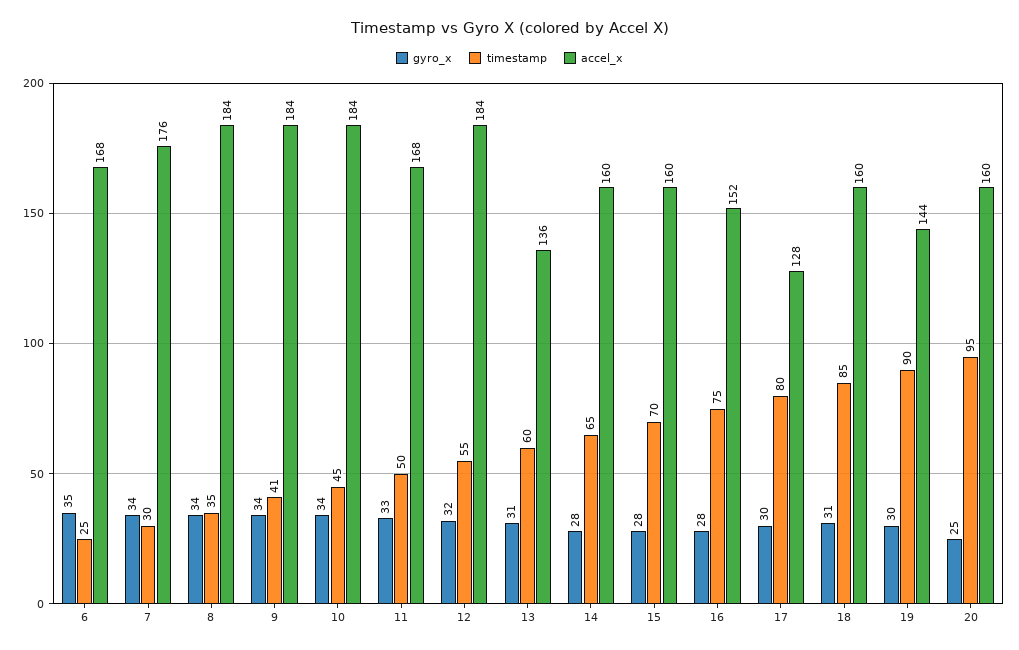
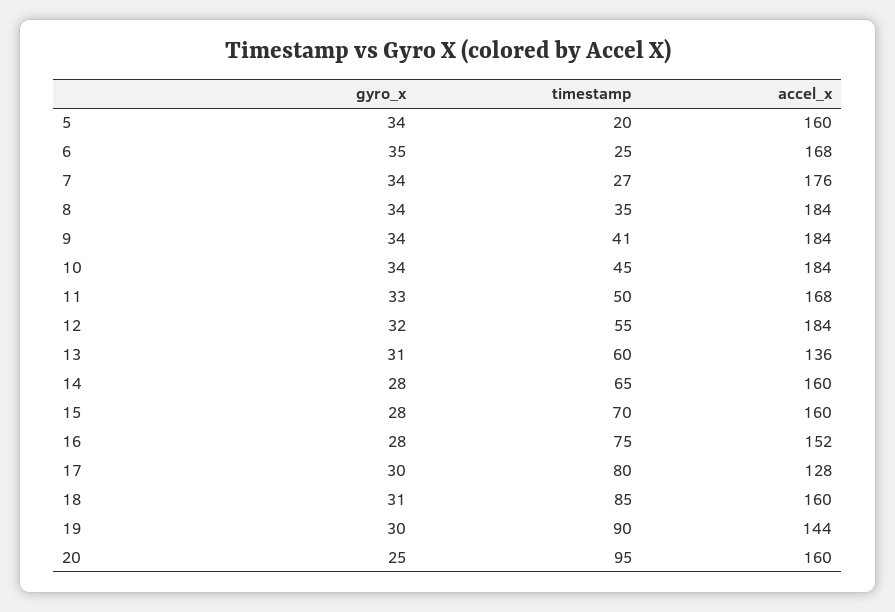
  {
    "gyro_x": {
      "6": 35,
      "7": 34,
      "8": 34,
      "9": 34,
      "10": 34,
      "11": 33,
      "12": 32,
      "13": 31,
      "14": 28,
      "15": 28,
      "16": 28,
      "17": 30,
      "18": 31,
      "19": 30,
-     "20": 25
+     "20": 25,
+     "5": 34
    },
    "timestamp": {
      "6": 25,
-     "7": 30,
+     "7": 27,
      "8": 35,
      "9": 41,
      "10": 45,
      "11": 50,
      "12": 55,
      "13": 60,
      "14": 65,
      "15": 70,
      "16": 75,
      "17": 80,
      "18": 85,
      "19": 90,
-     "20": 95
+     "20": 95,
+     "5": 20
    },
    "accel_x": {
      "6": 168,
      "7": 176,
      "8": 184,
      "9": 184,
      "10": 184,
      "11": 168,
      "12": 184,
      "13": 136,
      "14": 160,
      "15": 160,
      "16": 152,
      "17": 128,
      "18": 160,
      "19": 144,
-     "20": 160
+     "20": 160,
+     "5": 160
    }
  }

